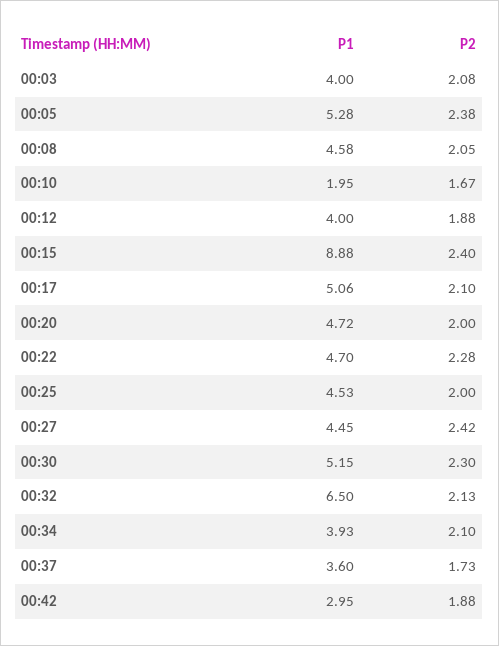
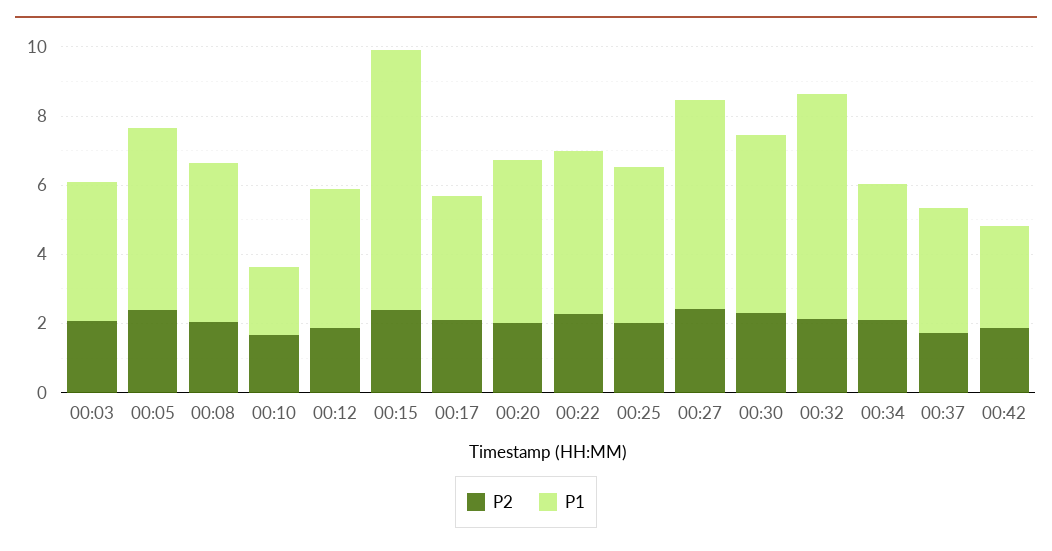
  {
    "P1": {
      "00:03": 4,
      "00:05": 5.28,
      "00:08": 4.58,
      "00:10": 1.95,
      "00:12": 4,
-     "00:15": 8.88,
+     "00:15": 7.5,
-     "00:17": 5.06,
+     "00:17": 3.5,
      "00:20": 4.72,
      "00:22": 4.7,
      "00:25": 4.53,
-     "00:27": 4.45,
+     "00:27": 6,
      "00:30": 5.15,
      "00:32": 6.5,
      "00:34": 3.93,
      "00:37": 3.6,
      "00:42": 2.95
    },
    "P2": {
      "00:03": 2.08,
      "00:05": 2.38,
      "00:08": 2.05,
      "00:10": 1.67,
      "00:12": 1.88,
      "00:15": 2.4,
      "00:17": 2.1,
      "00:20": 2,
      "00:22": 2.28,
      "00:25": 2,
      "00:27": 2.42,
      "00:30": 2.3,
      "00:32": 2.13,
      "00:34": 2.1,
      "00:37": 1.73,
      "00:42": 1.88
    }
  }

